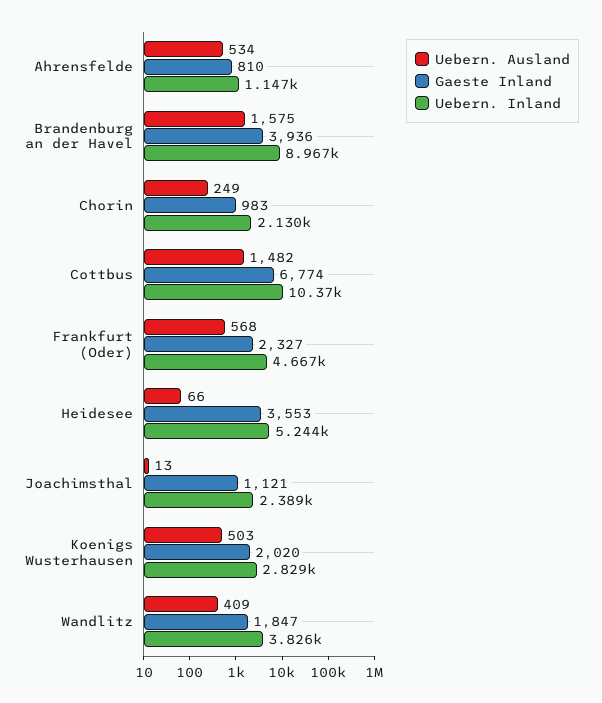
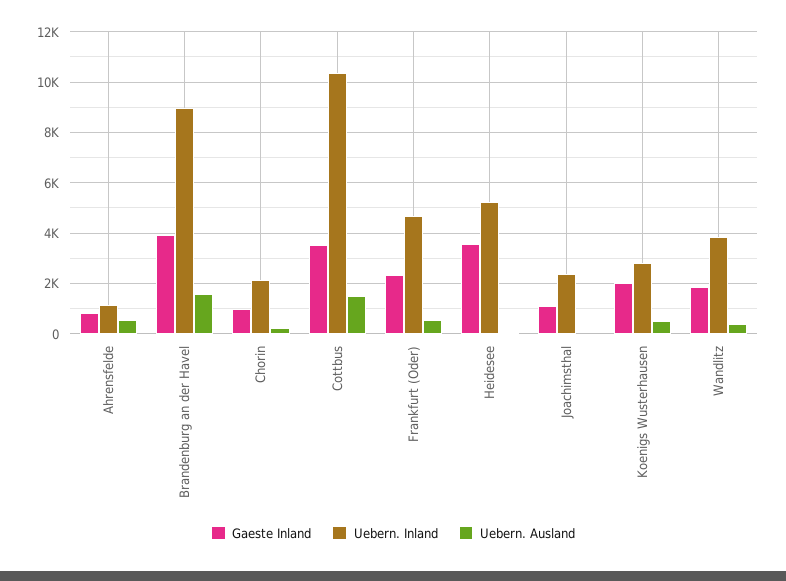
  {
    "Uebern. Ausland": {
      "Ahrensfelde": 534,
      "Brandenburg an der Havel": 1575,
      "Chorin": 249,
      "Cottbus": 1482,
      "Frankfurt (Oder)": 568,
      "Heidesee": 66,
      "Joachimsthal": 13,
      "Koenigs Wusterhausen": 503,
      "Wandlitz": 409
    },
    "Gaeste Inland": {
      "Ahrensfelde": 810,
      "Brandenburg an der Havel": 3936,
      "Chorin": 983,
-     "Cottbus": 6774,
+     "Cottbus": 3500,
      "Frankfurt (Oder)": 2327,
      "Heidesee": 3553,
      "Joachimsthal": 1121,
      "Koenigs Wusterhausen": 2020,
      "Wandlitz": 1847
    },
    "Uebern. Inland": {
      "Ahrensfelde": 1147,
      "Brandenburg an der Havel": 8967,
      "Chorin": 2130,
      "Cottbus": 10370,
      "Frankfurt (Oder)": 4667,
      "Heidesee": 5244,
      "Joachimsthal": 2389,
      "Koenigs Wusterhausen": 2829,
      "Wandlitz": 3826
    }
  }

